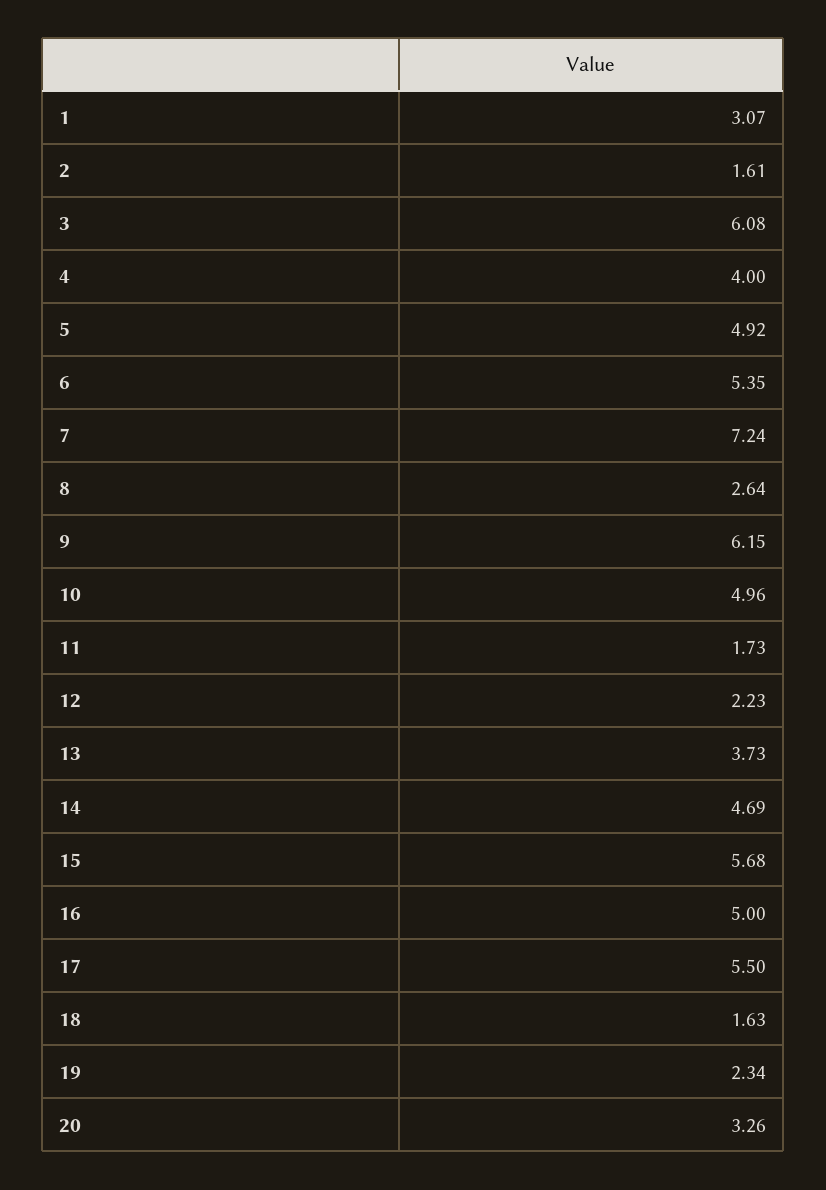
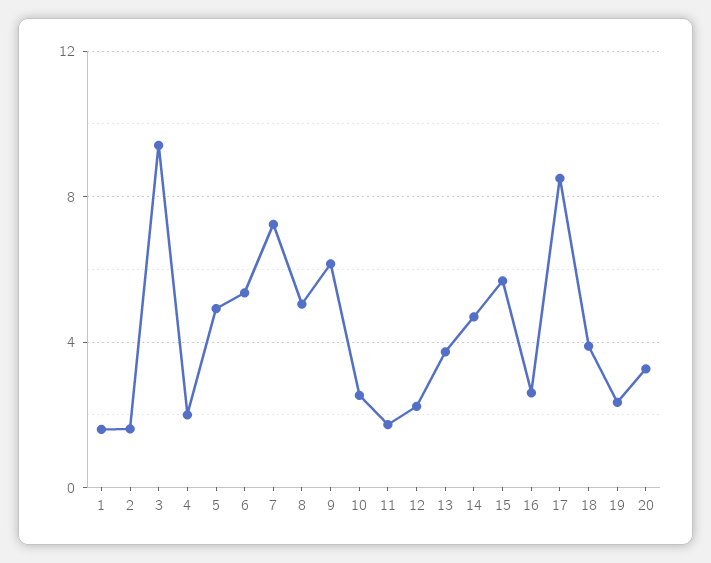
  {
-   "1": 3.07,
+   "1": 1.5,
    "2": 1.61,
-   "3": 6.08,
+   "3": 9.5,
-   "4": 4,
+   "4": 2,
    "5": 4.92,
    "6": 5.35,
    "7": 7.24,
-   "8": 2.64,
+   "8": 5,
    "9": 6.15,
-   "10": 4.96,
+   "10": 2.5,
    "11": 1.73,
    "12": 2.23,
    "13": 3.73,
    "14": 4.69,
    "15": 5.68,
-   "16": 5,
+   "16": 2.5,
-   "17": 5.5,
+   "17": 8.5,
-   "18": 1.63,
+   "18": 4,
    "19": 2.34,
    "20": 3.26
  }

